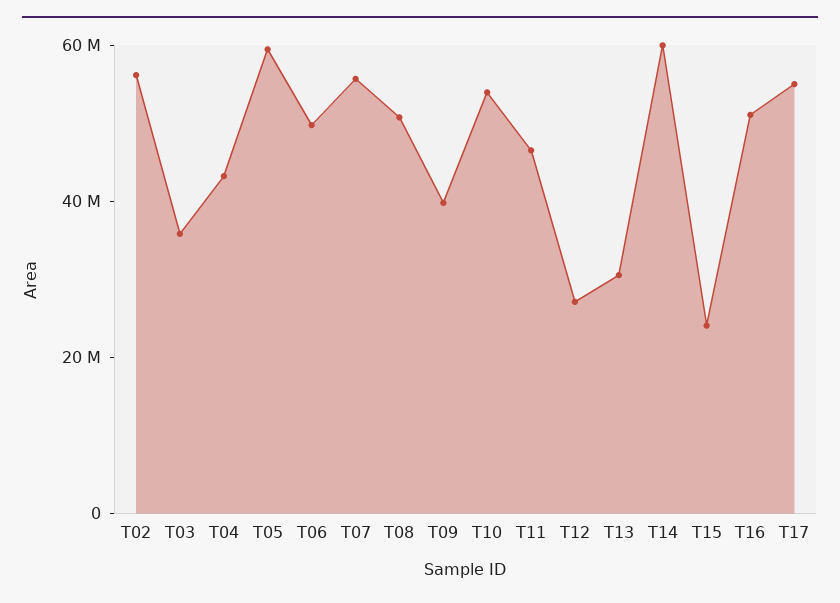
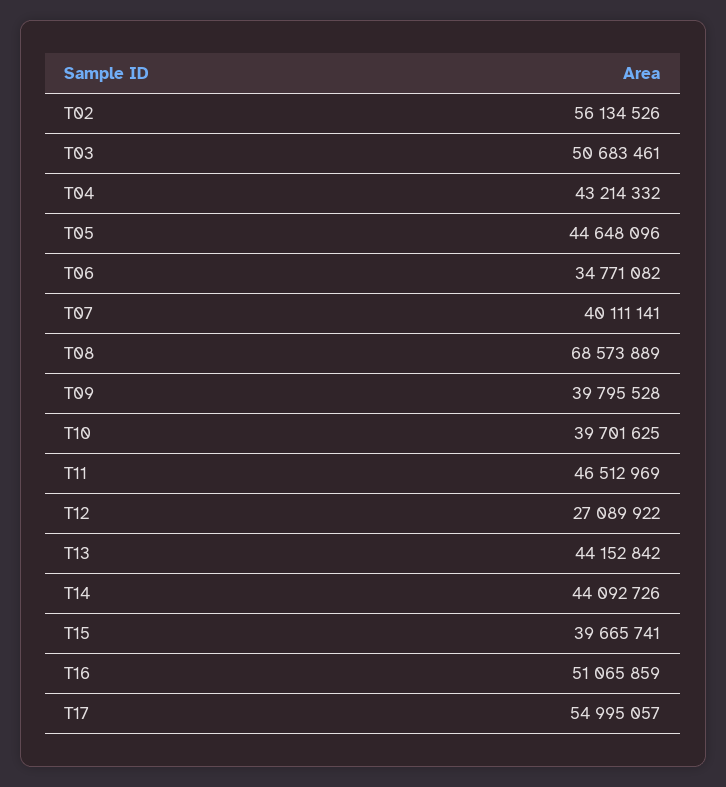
  {
    "T02": 56134526,
-   "T03": 35000000,
+   "T03": 50683461,
    "T04": 43214332,
-   "T05": 60000000,
+   "T05": 44648096,
-   "T06": 50000000,
+   "T06": 34771082,
-   "T07": 55000000,
+   "T07": 40111141,
-   "T08": 50000000,
+   "T08": 68573889,
    "T09": 39795528,
-   "T10": 55000000,
+   "T10": 39701625,
    "T11": 46512969,
    "T12": 27089922,
-   "T13": 30000000,
+   "T13": 44152842,
-   "T14": 60000000,
+   "T14": 44092726,
-   "T15": 25000000,
+   "T15": 39665741,
    "T16": 51065859,
    "T17": 54995057
  }

